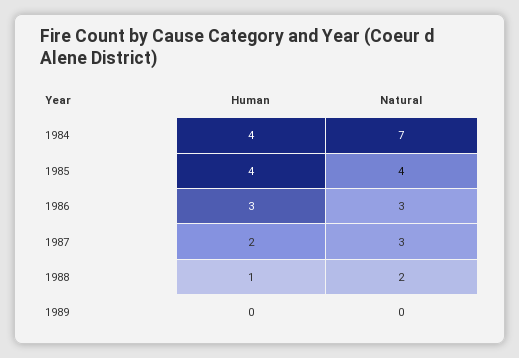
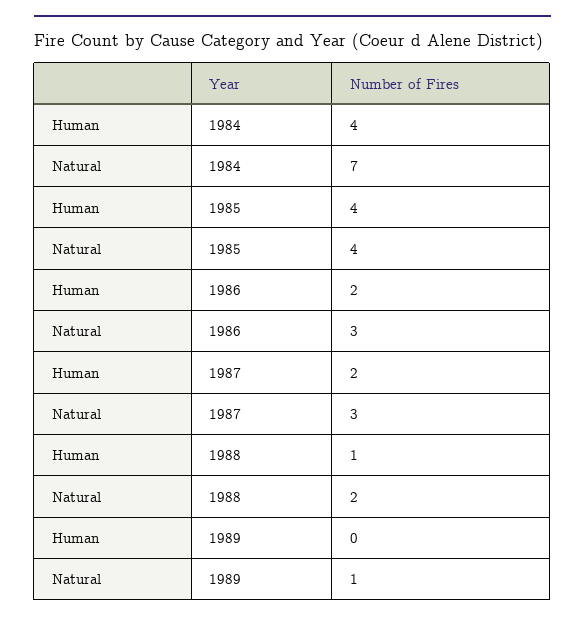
  {
    "Human": {
      "1984": 4,
      "1985": 4,
-     "1986": 3,
+     "1986": 2,
      "1987": 2,
      "1988": 1,
      "1989": 0
    },
    "Natural": {
      "1984": 7,
      "1985": 4,
      "1986": 3,
      "1987": 3,
      "1988": 2,
-     "1989": 0
+     "1989": 1
    }
  }

